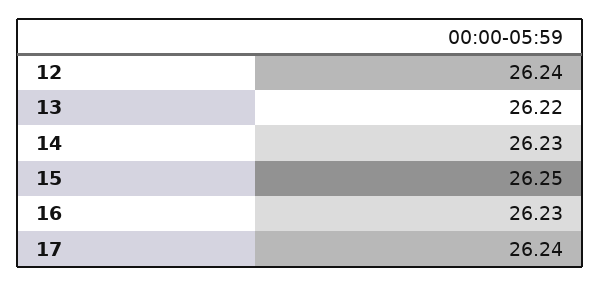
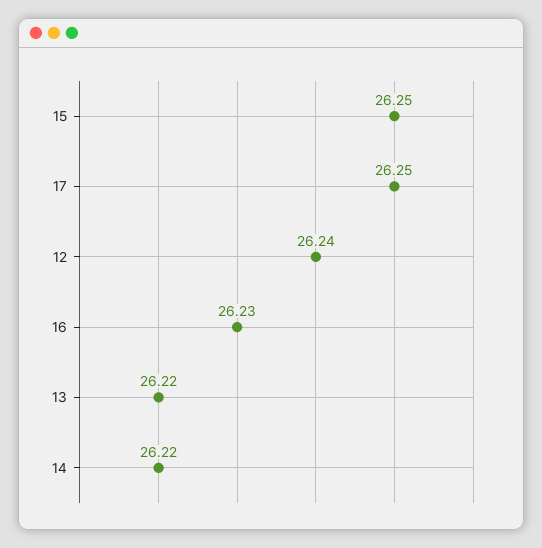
  {
    "12": 26.24,
    "13": 26.22,
-   "14": 26.23,
+   "14": 26.22,
    "15": 26.25,
    "16": 26.23,
-   "17": 26.24
+   "17": 26.25
  }

